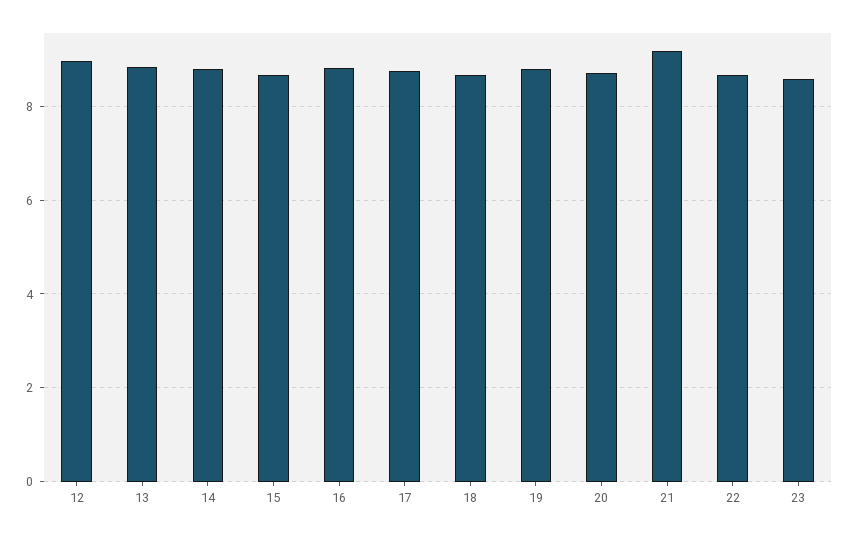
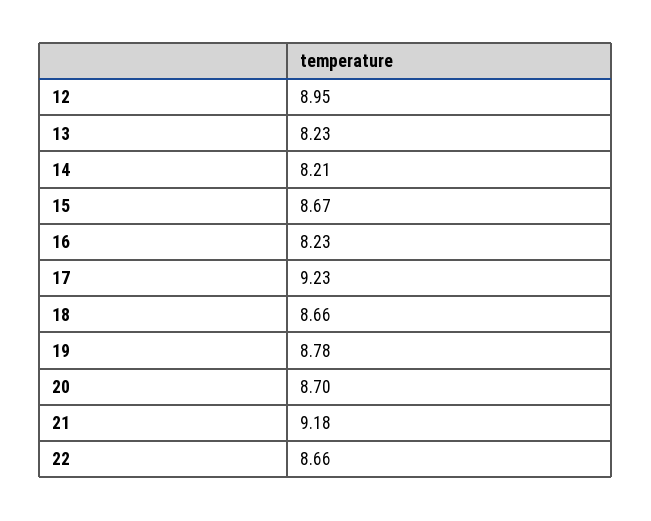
  {
    "12": 8.95,
-   "13": 8.8,
+   "13": 8.23,
-   "14": 8.8,
+   "14": 8.21,
    "15": 8.67,
-   "16": 8.8,
+   "16": 8.23,
-   "17": 8.8,
+   "17": 9.23,
    "18": 8.66,
    "19": 8.78,
    "20": 8.7,
    "21": 9.18,
-   "22": 8.66,
+   "22": 8.66
-   "23": 8.6
  }

